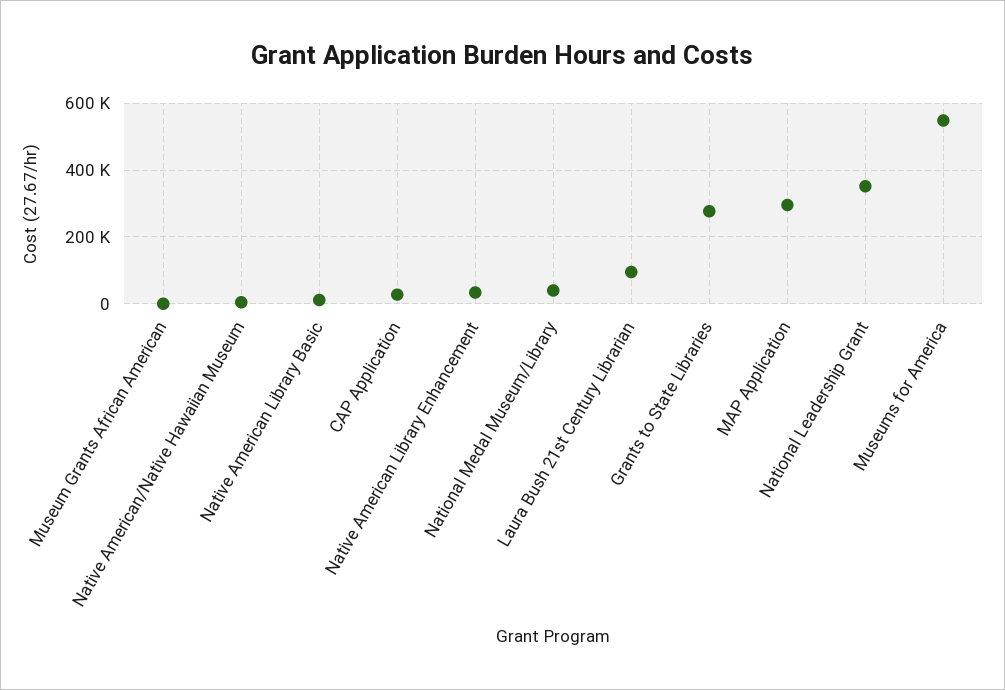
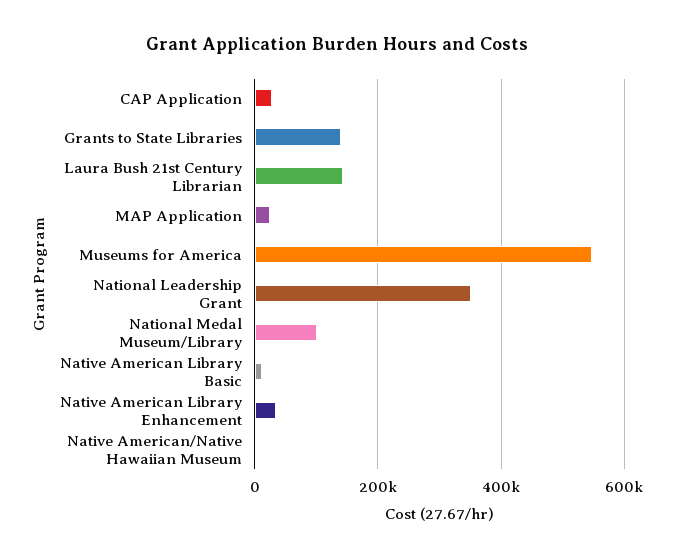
  {
-   "Museum Grants African American": 0,
    "Native American/Native Hawaiian Museum": 0,
    "Native American Library Basic": 20000,
    "CAP Application": 20000,
    "Native American Library Enhancement": 40000,
-   "National Medal Museum/Library": 40000,
+   "National Medal Museum/Library": 100000,
-   "Laura Bush 21st Century Librarian": 100000,
+   "Laura Bush 21st Century Librarian": 140000,
-   "Grants to State Libraries": 280000,
+   "Grants to State Libraries": 140000,
-   "MAP Application": 300000,
+   "MAP Application": 20000,
    "National Leadership Grant": 360000,
    "Museums for America": 540000
  }

